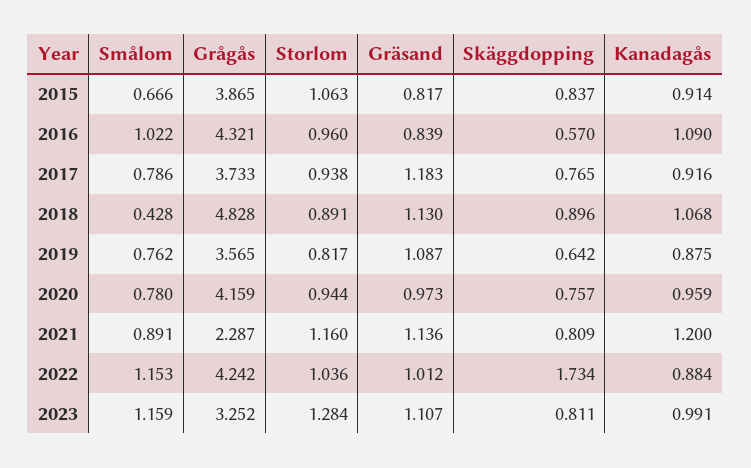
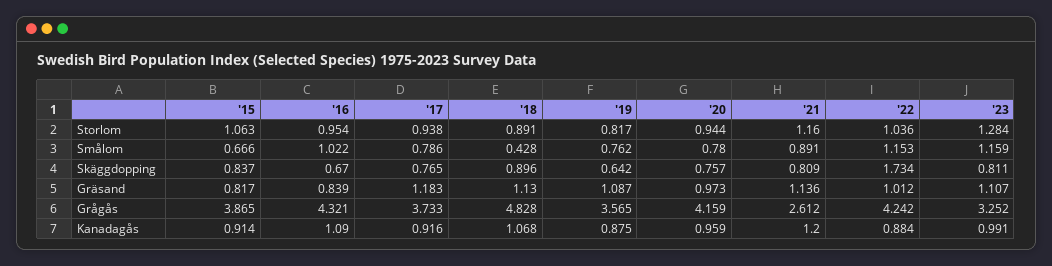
  {
    "Smålom": {
      "2015": 0.666,
      "2016": 1.022,
      "2017": 0.786,
      "2018": 0.428,
      "2019": 0.762,
      "2020": 0.78,
      "2021": 0.891,
      "2022": 1.153,
      "2023": 1.159
    },
    "Grågås": {
      "2015": 3.865,
      "2016": 4.321,
      "2017": 3.733,
      "2018": 4.828,
      "2019": 3.565,
      "2020": 4.159,
-     "2021": 2.287,
+     "2021": 2.612,
      "2022": 4.242,
      "2023": 3.252
    },
    "Storlom": {
      "2015": 1.063,
-     "2016": 0.96,
+     "2016": 0.954,
      "2017": 0.938,
      "2018": 0.891,
      "2019": 0.817,
      "2020": 0.944,
      "2021": 1.16,
      "2022": 1.036,
      "2023": 1.284
    },
    "Gräsand": {
      "2015": 0.817,
      "2016": 0.839,
      "2017": 1.183,
      "2018": 1.13,
      "2019": 1.087,
      "2020": 0.973,
      "2021": 1.136,
      "2022": 1.012,
      "2023": 1.107
    },
    "Skäggdopping": {
      "2015": 0.837,
-     "2016": 0.57,
+     "2016": 0.67,
      "2017": 0.765,
      "2018": 0.896,
      "2019": 0.642,
      "2020": 0.757,
      "2021": 0.809,
      "2022": 1.734,
      "2023": 0.811
    },
    "Kanadagås": {
      "2015": 0.914,
      "2016": 1.09,
      "2017": 0.916,
      "2018": 1.068,
      "2019": 0.875,
      "2020": 0.959,
      "2021": 1.2,
      "2022": 0.884,
      "2023": 0.991
    }
  }

